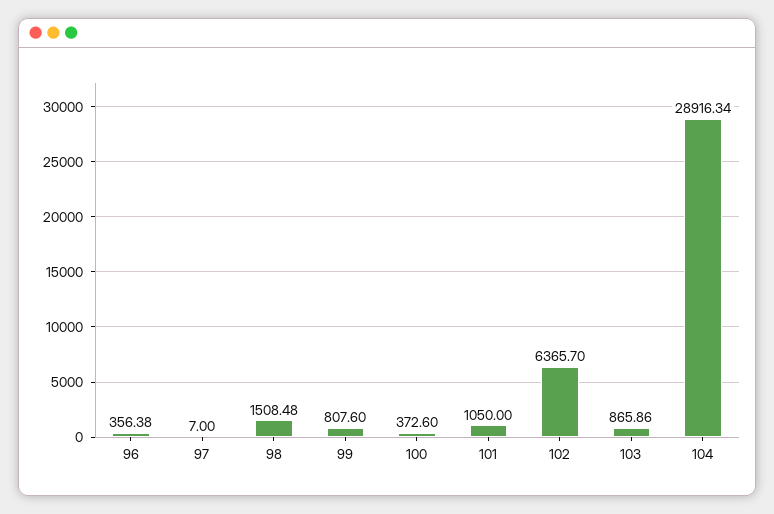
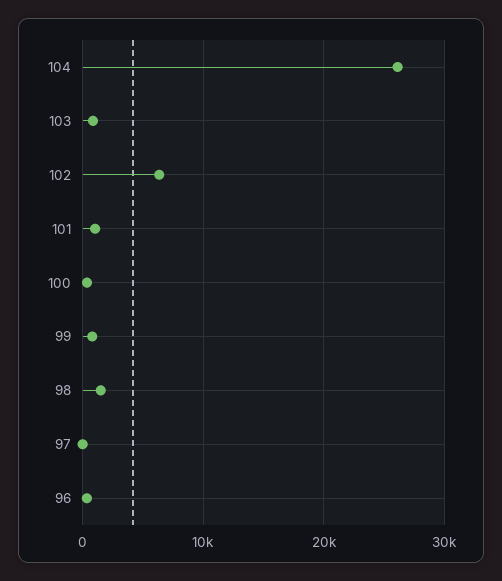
  {
    "96": 356.38,
    "97": 7,
    "98": 1508.48,
    "99": 807.6,
    "100": 372.6,
    "101": 1050,
    "102": 6365.7,
    "103": 865.86,
-   "104": 28916.34
+   "104": 26000
  }

